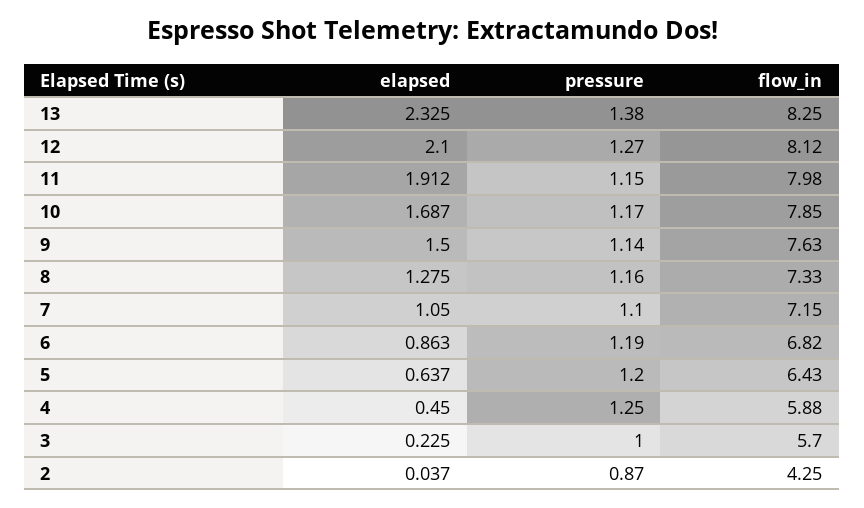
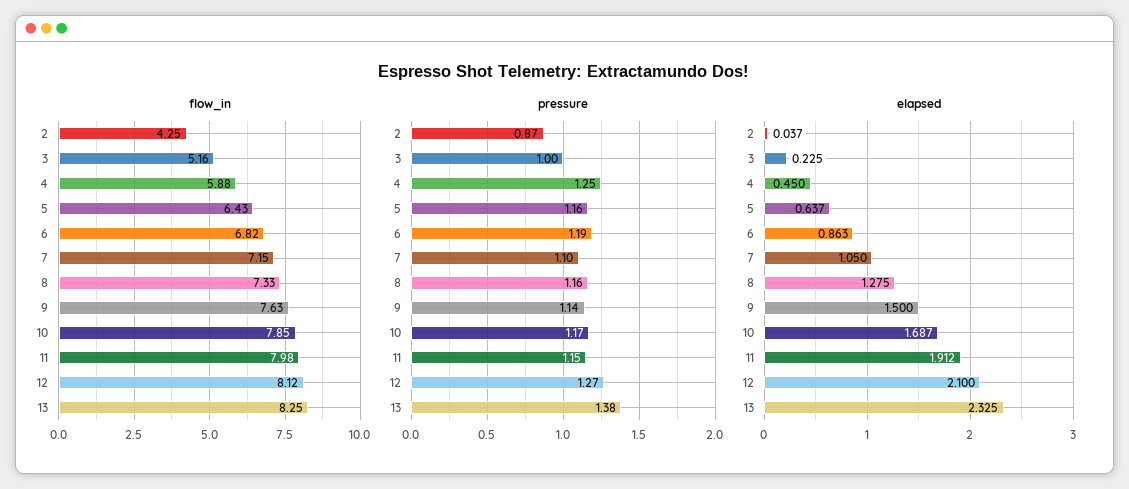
  {
    "elapsed": {
      "13": 2.325,
      "12": 2.1,
      "11": 1.912,
      "10": 1.687,
      "9": 1.5,
      "8": 1.275,
      "7": 1.05,
      "6": 0.863,
      "5": 0.637,
      "4": 0.45,
      "3": 0.225,
      "2": 0.037
    },
    "pressure": {
      "13": 1.38,
      "12": 1.27,
      "11": 1.15,
      "10": 1.17,
      "9": 1.14,
      "8": 1.16,
      "7": 1.1,
      "6": 1.19,
-     "5": 1.2,
+     "5": 1.16,
      "4": 1.25,
      "3": 1,
      "2": 0.87
    },
    "flow_in": {
      "13": 8.25,
      "12": 8.12,
      "11": 7.98,
      "10": 7.85,
      "9": 7.63,
      "8": 7.33,
      "7": 7.15,
      "6": 6.82,
      "5": 6.43,
      "4": 5.88,
-     "3": 5.7,
+     "3": 5.16,
      "2": 4.25
    }
  }

